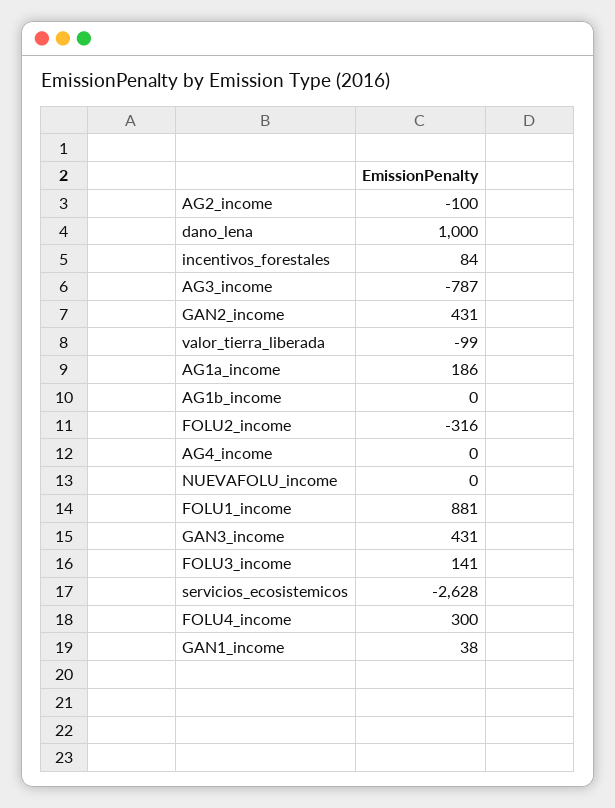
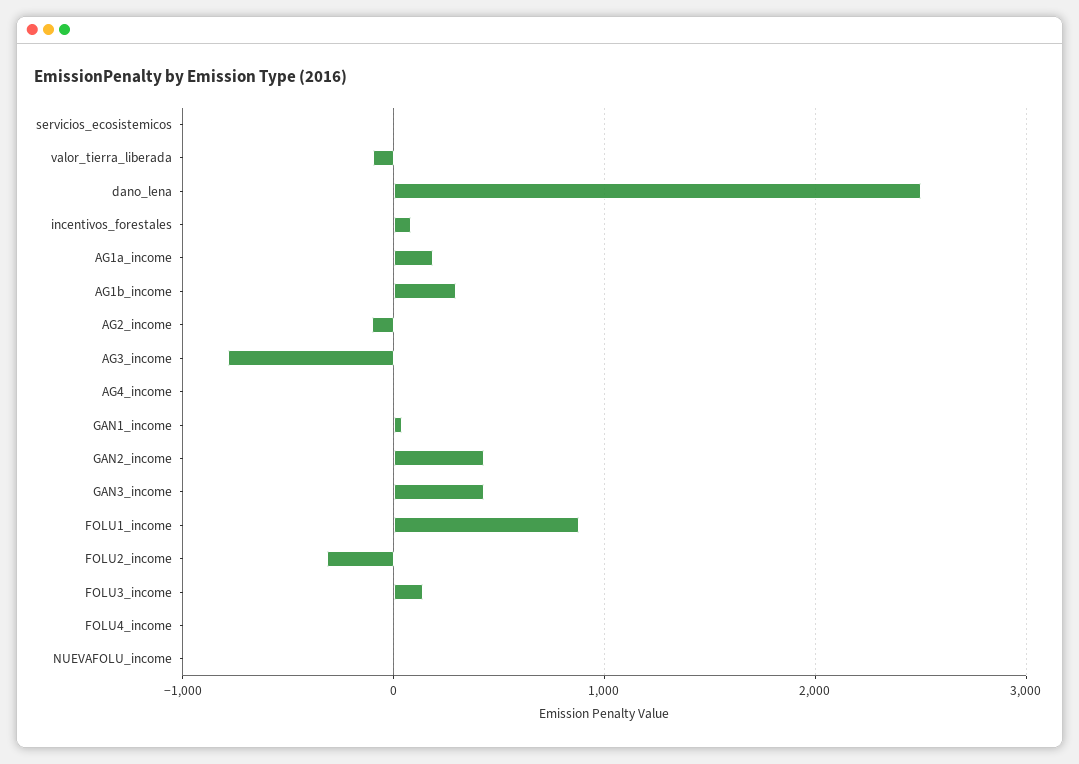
  {
    "AG2_income": -100,
-   "dano_lena": 1000,
+   "dano_lena": 2500,
    "incentivos_forestales": 84,
    "AG3_income": -787,
    "GAN2_income": 431,
    "valor_tierra_liberada": -99,
    "AG1a_income": 186,
-   "AG1b_income": 0,
+   "AG1b_income": 300,
    "FOLU2_income": -316,
    "AG4_income": 0,
    "NUEVAFOLU_income": 0,
    "FOLU1_income": 881,
    "GAN3_income": 431,
    "FOLU3_income": 141,
-   "servicios_ecosistemicos": -2628,
+   "servicios_ecosistemicos": 0,
-   "FOLU4_income": 300,
+   "FOLU4_income": 0,
    "GAN1_income": 38
  }

